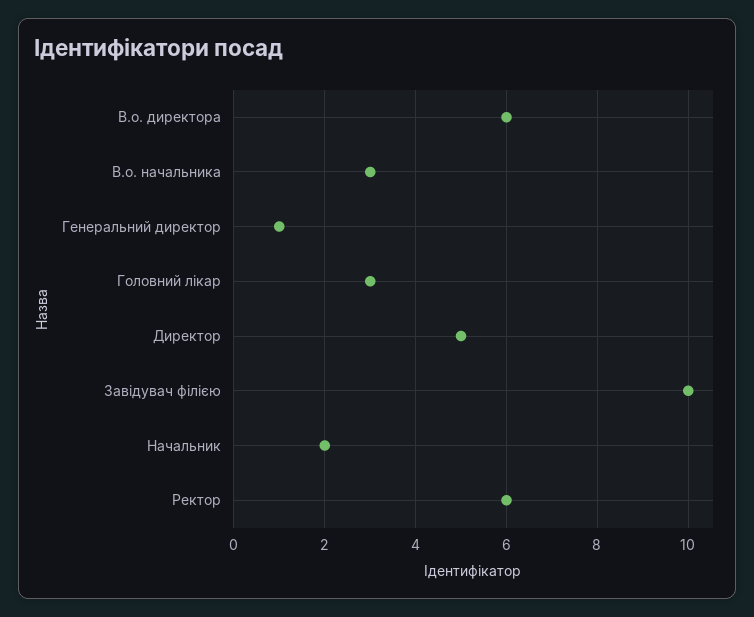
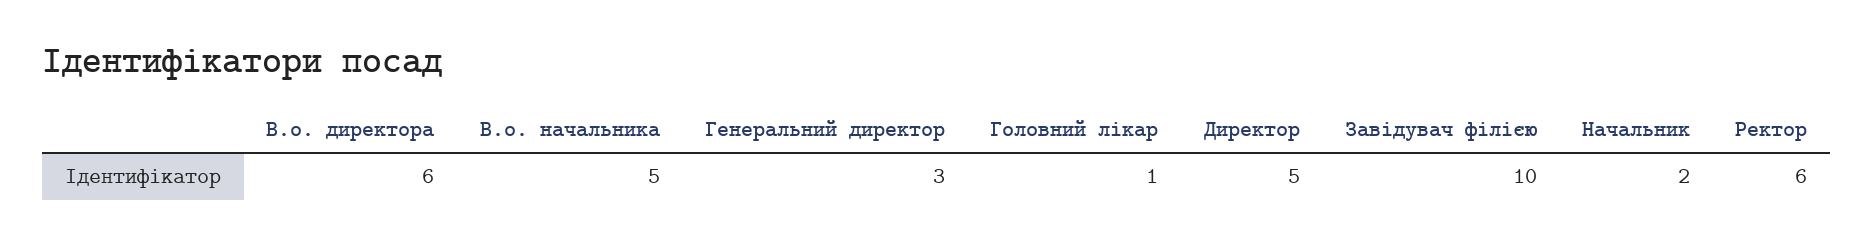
  {
    "В.о. директора": 6,
-   "В.о. начальника": 3,
+   "В.о. начальника": 5,
-   "Генеральний директор": 1,
+   "Генеральний директор": 3,
-   "Головний лікар": 3,
+   "Головний лікар": 1,
    "Директор": 5,
    "Завідувач філією": 10,
    "Начальник": 2,
    "Ректор": 6
  }

